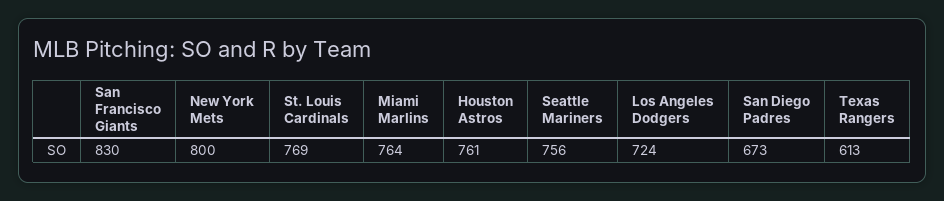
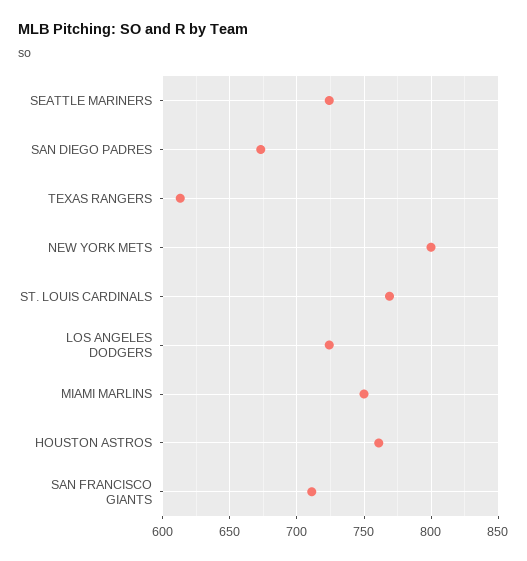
  {
-   "San Francisco Giants": 830,
+   "San Francisco Giants": 710,
    "New York Mets": 800,
    "St. Louis Cardinals": 769,
-   "Miami Marlins": 764,
+   "Miami Marlins": 750,
    "Houston Astros": 761,
-   "Seattle Mariners": 756,
+   "Seattle Mariners": 725,
    "Los Angeles Dodgers": 724,
    "San Diego Padres": 673,
    "Texas Rangers": 613
  }

